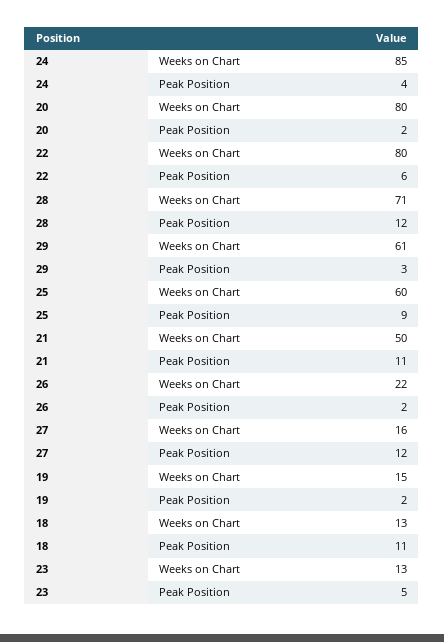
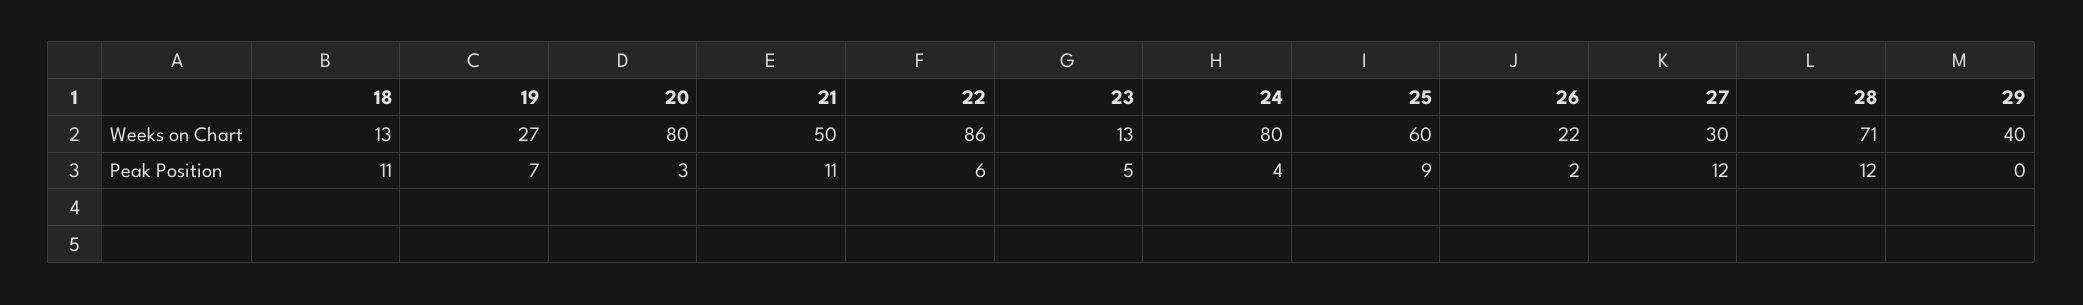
  {
    "24": {
-     "Weeks on Chart": 85,
+     "Weeks on Chart": 80,
      "Peak Position": 4
    },
    "20": {
      "Weeks on Chart": 80,
-     "Peak Position": 2
+     "Peak Position": 3
    },
    "22": {
-     "Weeks on Chart": 80,
+     "Weeks on Chart": 86,
      "Peak Position": 6
    },
    "28": {
      "Weeks on Chart": 71,
      "Peak Position": 12
    },
    "29": {
-     "Weeks on Chart": 61,
+     "Weeks on Chart": 40,
-     "Peak Position": 3
+     "Peak Position": 0
    },
    "25": {
      "Weeks on Chart": 60,
      "Peak Position": 9
    },
    "21": {
      "Weeks on Chart": 50,
      "Peak Position": 11
    },
    "26": {
      "Weeks on Chart": 22,
      "Peak Position": 2
    },
    "27": {
-     "Weeks on Chart": 16,
+     "Weeks on Chart": 30,
      "Peak Position": 12
    },
    "19": {
-     "Weeks on Chart": 15,
+     "Weeks on Chart": 27,
-     "Peak Position": 2
+     "Peak Position": 7
    },
    "18": {
      "Weeks on Chart": 13,
      "Peak Position": 11
    },
    "23": {
      "Weeks on Chart": 13,
      "Peak Position": 5
    }
  }

